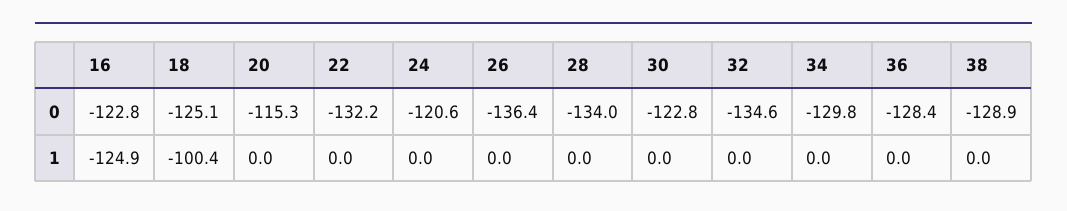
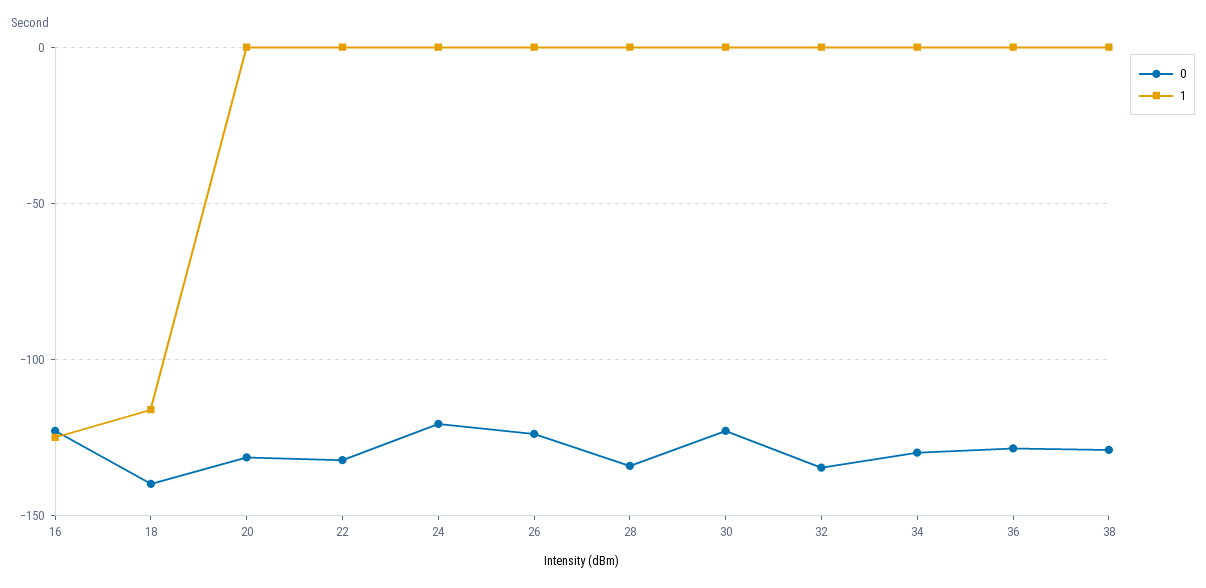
  {
    "0": {
      "16": -122.8,
-     "18": -125.1,
+     "18": -140,
-     "20": -115.3,
+     "20": -130,
      "22": -132.2,
      "24": -120.6,
-     "26": -136.4,
+     "26": -125,
      "28": -134,
      "30": -122.8,
      "32": -134.6,
      "34": -129.8,
      "36": -128.4,
      "38": -128.9
    },
    "1": {
      "16": -124.9,
-     "18": -100.4,
+     "18": -115,
      "20": 0,
      "22": 0,
      "24": 0,
      "26": 0,
      "28": 0,
      "30": 0,
      "32": 0,
      "34": 0,
      "36": 0,
      "38": 0
    }
  }

